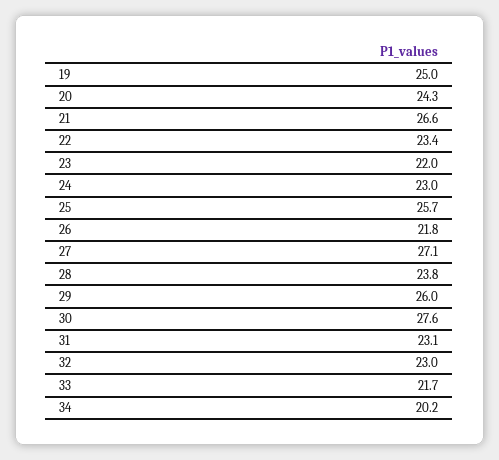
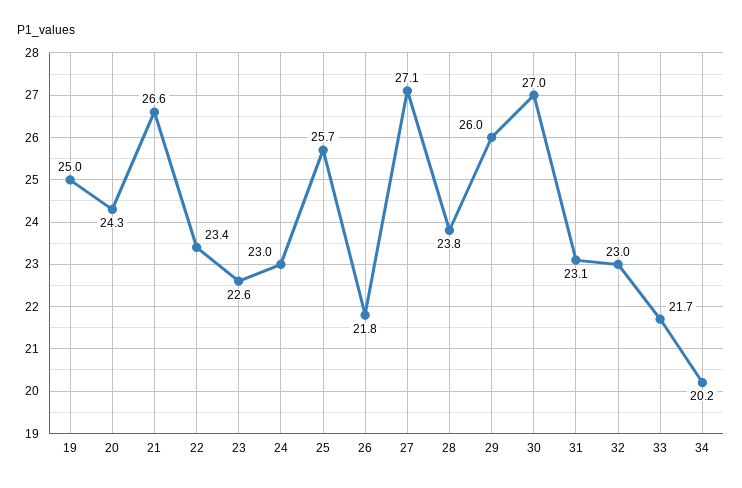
  {
    "19": 25,
    "20": 24.3,
    "21": 26.6,
    "22": 23.4,
-   "23": 22,
+   "23": 22.6,
    "24": 23,
    "25": 25.7,
    "26": 21.8,
    "27": 27.1,
    "28": 23.8,
    "29": 26,
-   "30": 27.6,
+   "30": 27,
    "31": 23.1,
    "32": 23,
    "33": 21.7,
    "34": 20.2
  }

